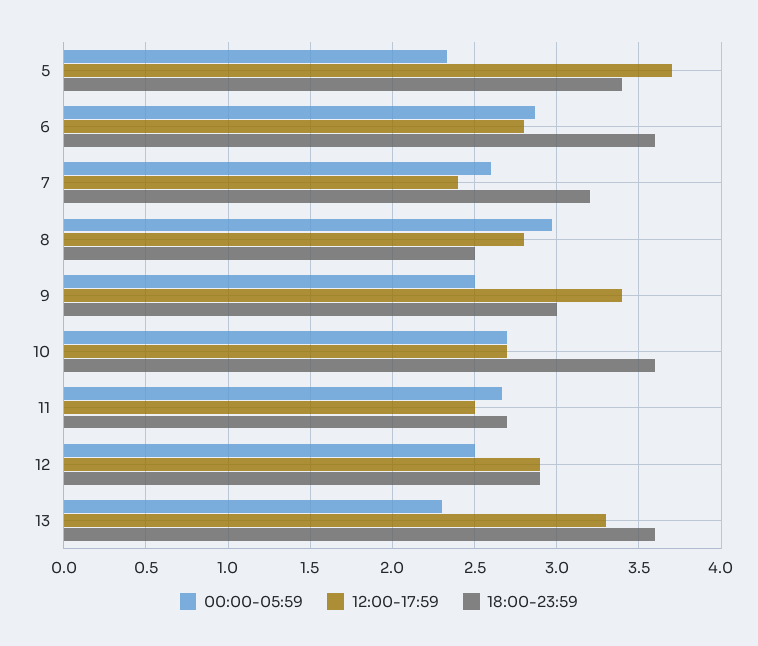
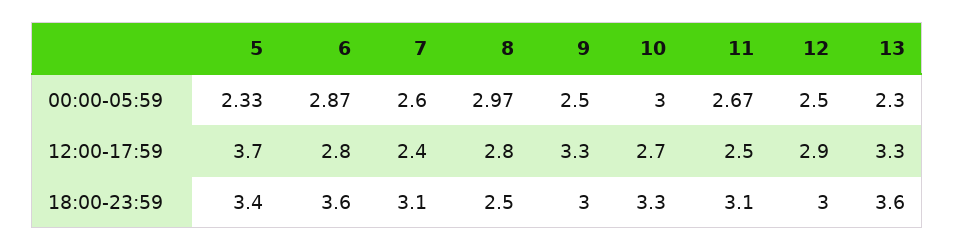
  {
    "00:00-05:59": {
      "5": 2.33,
      "6": 2.87,
      "7": 2.6,
      "8": 2.97,
      "9": 2.5,
-     "10": 2.7,
+     "10": 3,
      "11": 2.67,
      "12": 2.5,
      "13": 2.3
    },
    "12:00-17:59": {
      "5": 3.7,
      "6": 2.8,
      "7": 2.4,
      "8": 2.8,
-     "9": 3.4,
+     "9": 3.3,
      "10": 2.7,
      "11": 2.5,
      "12": 2.9,
      "13": 3.3
    },
    "18:00-23:59": {
      "5": 3.4,
      "6": 3.6,
-     "7": 3.2,
+     "7": 3.1,
      "8": 2.5,
      "9": 3,
-     "10": 3.6,
+     "10": 3.3,
-     "11": 2.7,
+     "11": 3.1,
-     "12": 2.9,
+     "12": 3,
      "13": 3.6
    }
  }

